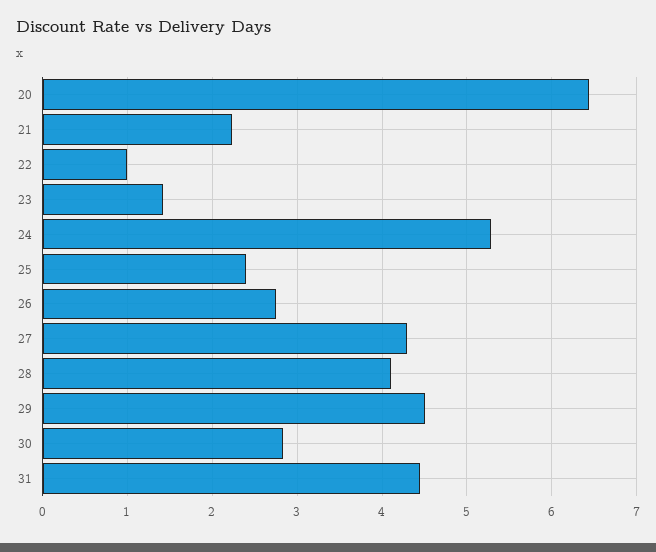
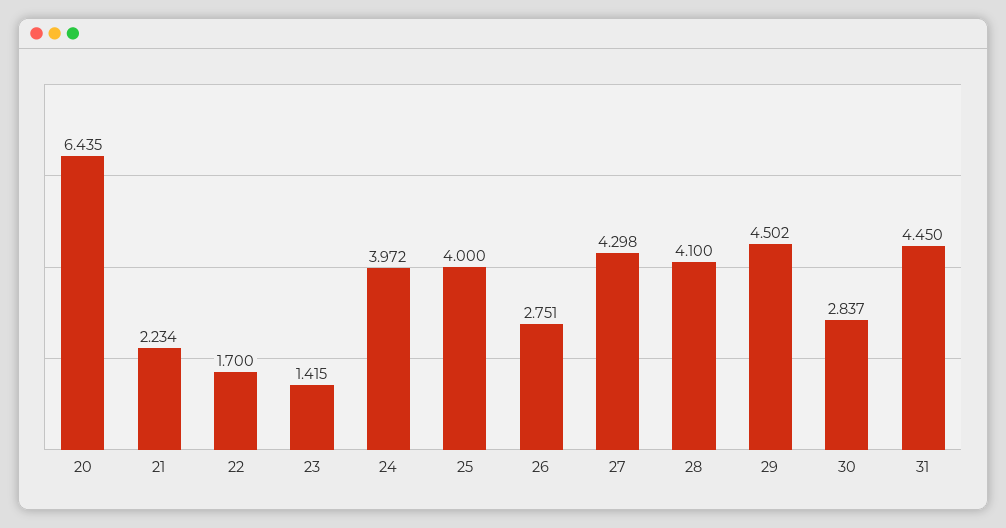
  {
    "20": 6.435,
    "21": 2.234,
-   "22": 1,
+   "22": 1.7,
    "23": 1.415,
-   "24": 5.3,
+   "24": 3.972,
-   "25": 2.4,
+   "25": 4,
    "26": 2.751,
    "27": 4.298,
    "28": 4.1,
    "29": 4.502,
    "30": 2.837,
    "31": 4.45
  }

